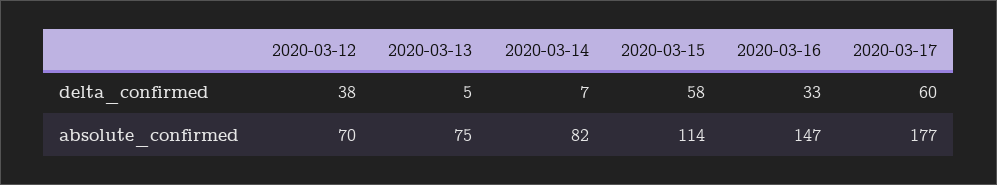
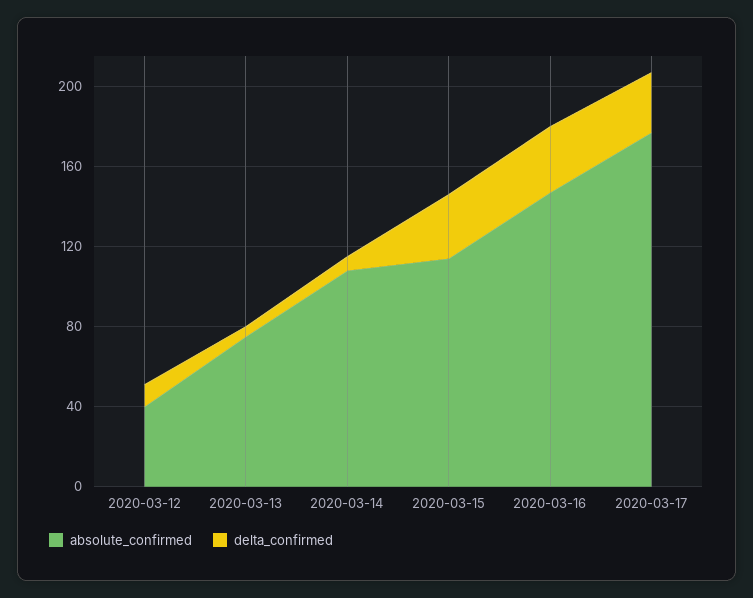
  {
    "delta_confirmed": {
-     "2020-03-12": 38,
+     "2020-03-12": 10,
      "2020-03-13": 5,
      "2020-03-14": 7,
-     "2020-03-15": 58,
+     "2020-03-15": 30,
      "2020-03-16": 33,
-     "2020-03-17": 60
+     "2020-03-17": 30
    },
    "absolute_confirmed": {
-     "2020-03-12": 70,
+     "2020-03-12": 40,
      "2020-03-13": 75,
-     "2020-03-14": 82,
+     "2020-03-14": 110,
      "2020-03-15": 114,
      "2020-03-16": 147,
      "2020-03-17": 177
    }
  }

